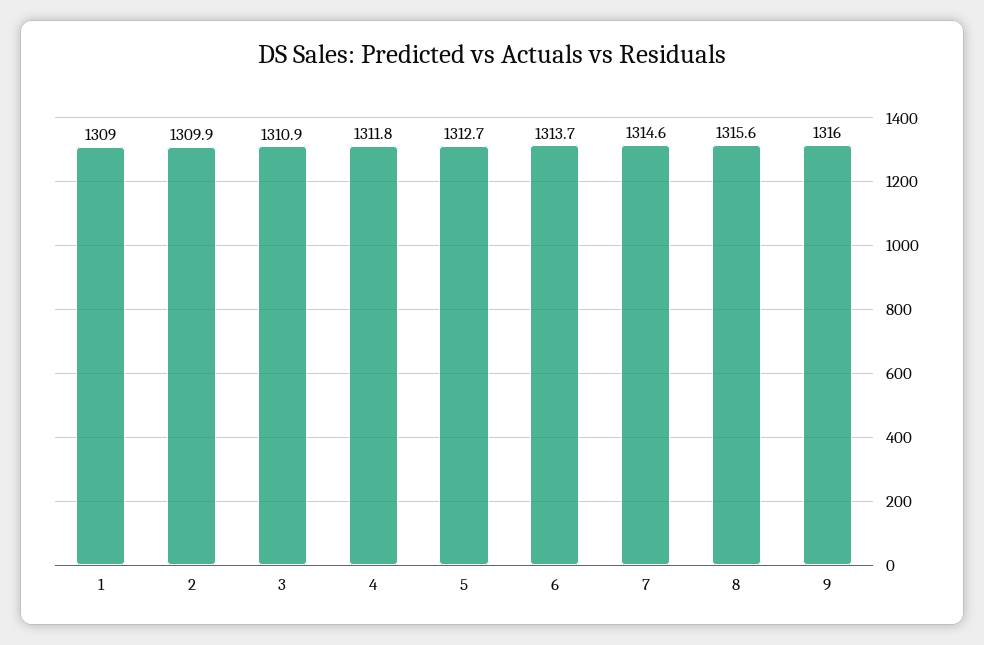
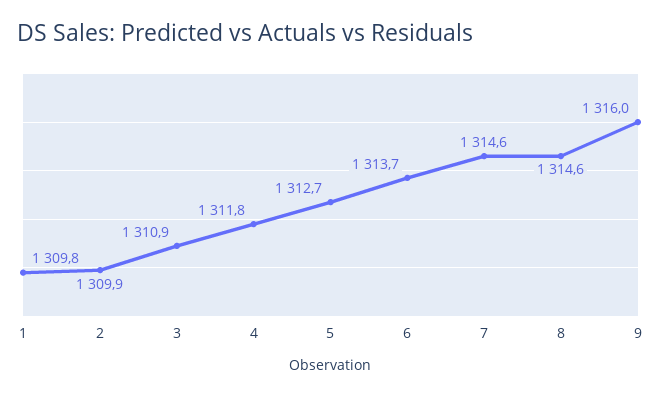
  {
-   "1": 1309,
+   "1": 1309.8,
    "2": 1309.9,
    "3": 1310.9,
    "4": 1311.8,
    "5": 1312.7,
    "6": 1313.7,
    "7": 1314.6,
-   "8": 1315.6,
+   "8": 1314.6,
    "9": 1316
  }

